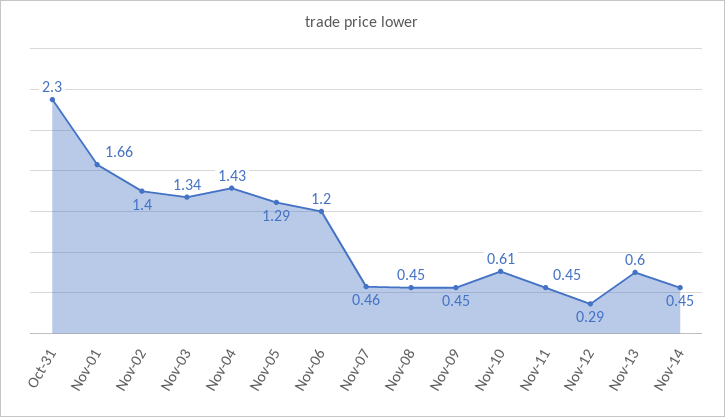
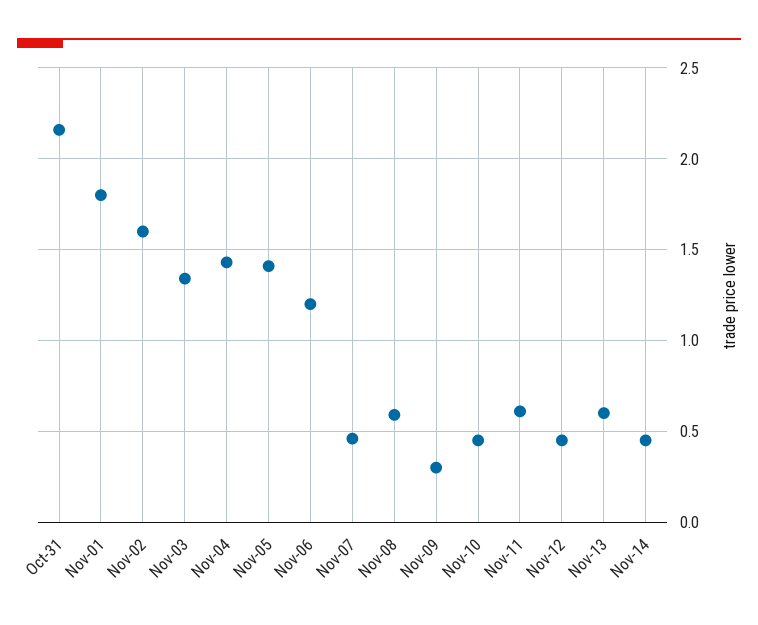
  {
-   "Oct-31": 2.3,
+   "Oct-31": 2.15,
-   "Nov-01": 1.66,
+   "Nov-01": 1.8,
-   "Nov-02": 1.4,
+   "Nov-02": 1.6,
    "Nov-03": 1.34,
    "Nov-04": 1.43,
-   "Nov-05": 1.29,
+   "Nov-05": 1.4,
    "Nov-06": 1.2,
    "Nov-07": 0.46,
-   "Nov-08": 0.45,
+   "Nov-08": 0.6,
-   "Nov-09": 0.45,
+   "Nov-09": 0.3,
-   "Nov-10": 0.61,
+   "Nov-10": 0.45,
-   "Nov-11": 0.45,
+   "Nov-11": 0.6,
-   "Nov-12": 0.29,
+   "Nov-12": 0.45,
    "Nov-13": 0.6,
    "Nov-14": 0.45
  }

